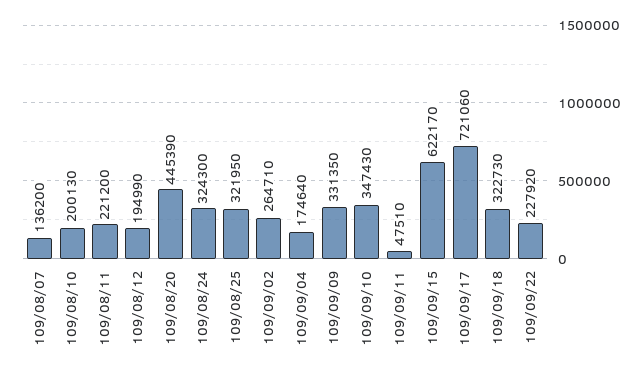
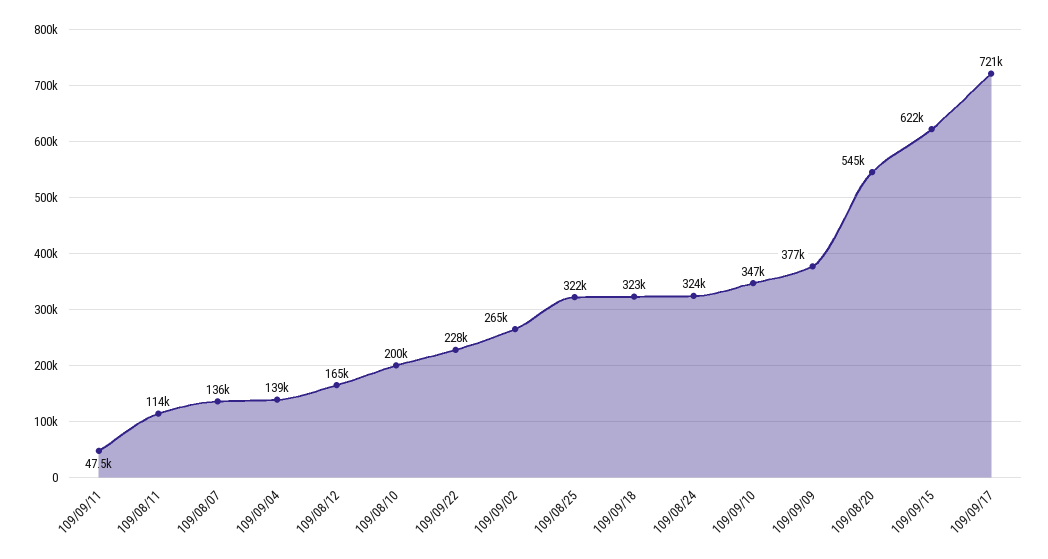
  {
    "109/08/07": 136200,
    "109/08/10": 200130,
-   "109/08/11": 221200,
+   "109/08/11": 114000,
-   "109/08/12": 194990,
+   "109/08/12": 165000,
-   "109/08/20": 445390,
+   "109/08/20": 545000,
    "109/08/24": 324300,
    "109/08/25": 321950,
    "109/09/02": 264710,
-   "109/09/04": 174640,
+   "109/09/04": 139000,
-   "109/09/09": 331350,
+   "109/09/09": 377000,
    "109/09/10": 347430,
    "109/09/11": 47510,
    "109/09/15": 622170,
    "109/09/17": 721060,
    "109/09/18": 322730,
    "109/09/22": 227920
  }

